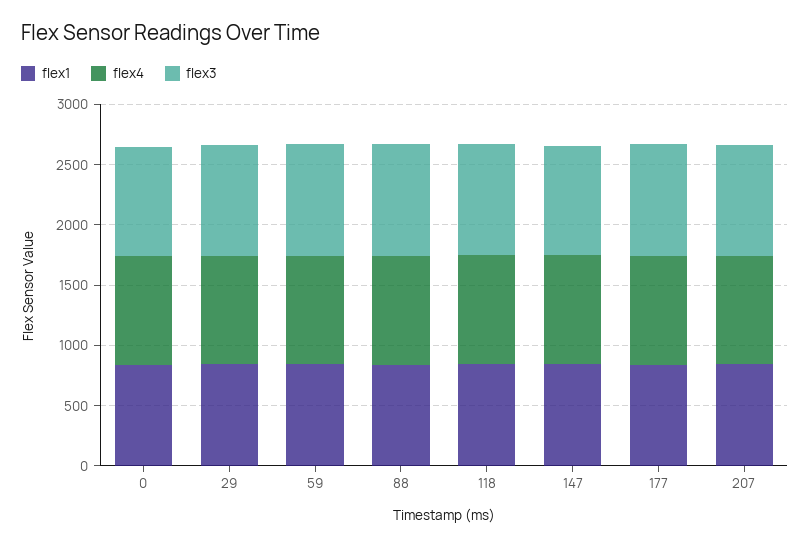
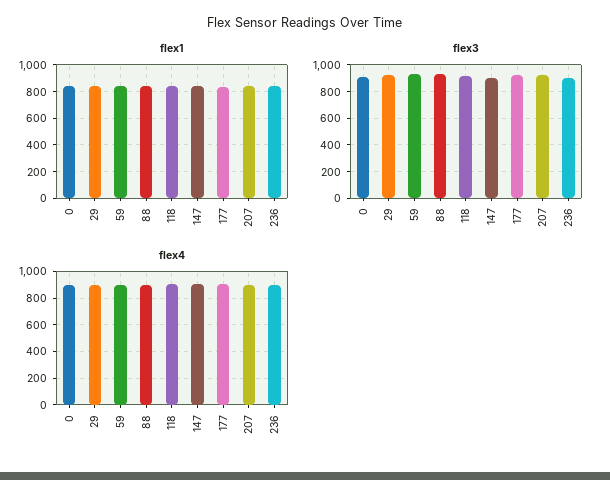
  {
    "flex1": {
      "0": 850,
      "29": 850,
      "59": 850,
      "88": 850,
      "118": 850,
      "147": 850,
      "177": 850,
-     "207": 850
+     "207": 850,
+     "236": 850
    },
    "flex4": {
      "0": 900,
      "29": 900,
      "59": 900,
      "88": 900,
      "118": 900,
      "147": 900,
      "177": 900,
-     "207": 900
+     "207": 900,
+     "236": 900
    },
    "flex3": {
      "0": 900,
      "29": 900,
      "59": 950,
      "88": 950,
      "118": 900,
      "147": 900,
      "177": 950,
-     "207": 900
+     "207": 900,
+     "236": 900
    }
  }

